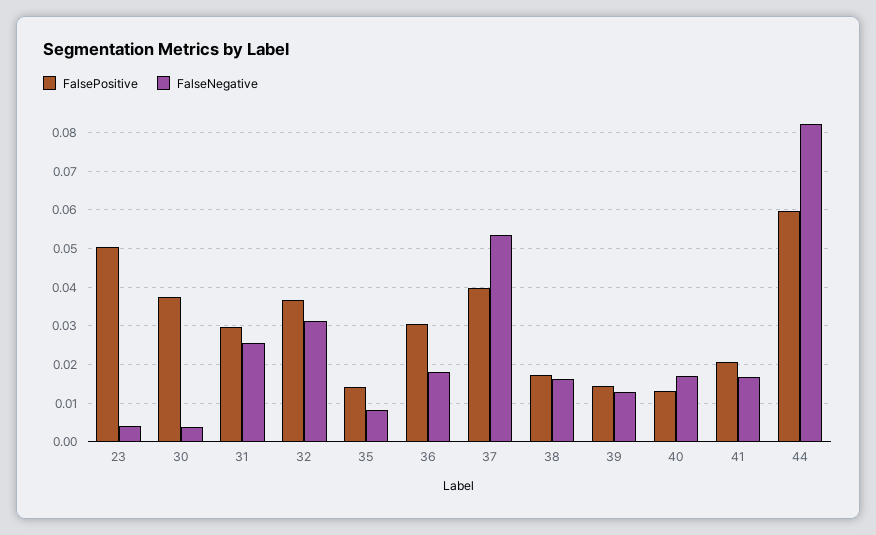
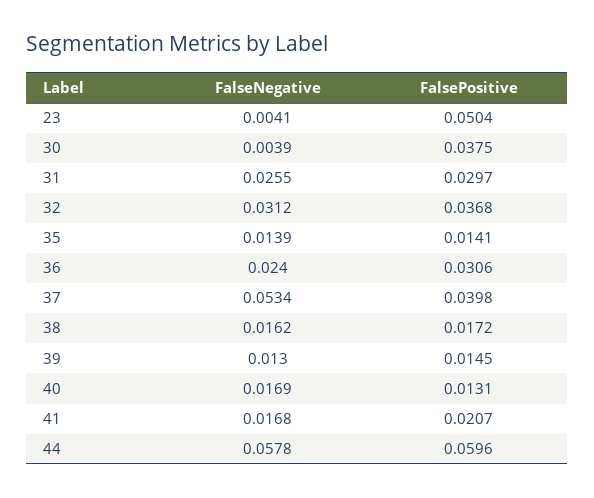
  {
    "FalsePositive": {
      "23": 0.0504,
      "30": 0.0375,
      "31": 0.0297,
      "32": 0.0368,
      "35": 0.0141,
      "36": 0.0306,
      "37": 0.0398,
      "38": 0.0172,
      "39": 0.0145,
      "40": 0.0131,
      "41": 0.0207,
      "44": 0.0596
    },
    "FalseNegative": {
      "23": 0.0041,
      "30": 0.0039,
      "31": 0.0255,
      "32": 0.0312,
-     "35": 0.008,
+     "35": 0.0139,
-     "36": 0.018,
+     "36": 0.024,
      "37": 0.0534,
      "38": 0.0162,
      "39": 0.013,
      "40": 0.0169,
      "41": 0.0168,
-     "44": 0.082
+     "44": 0.0578
    }
  }

